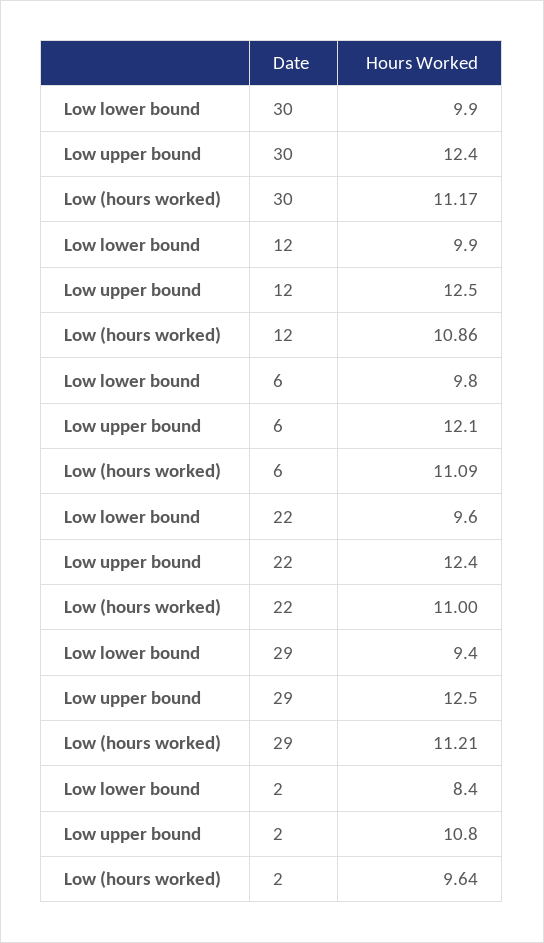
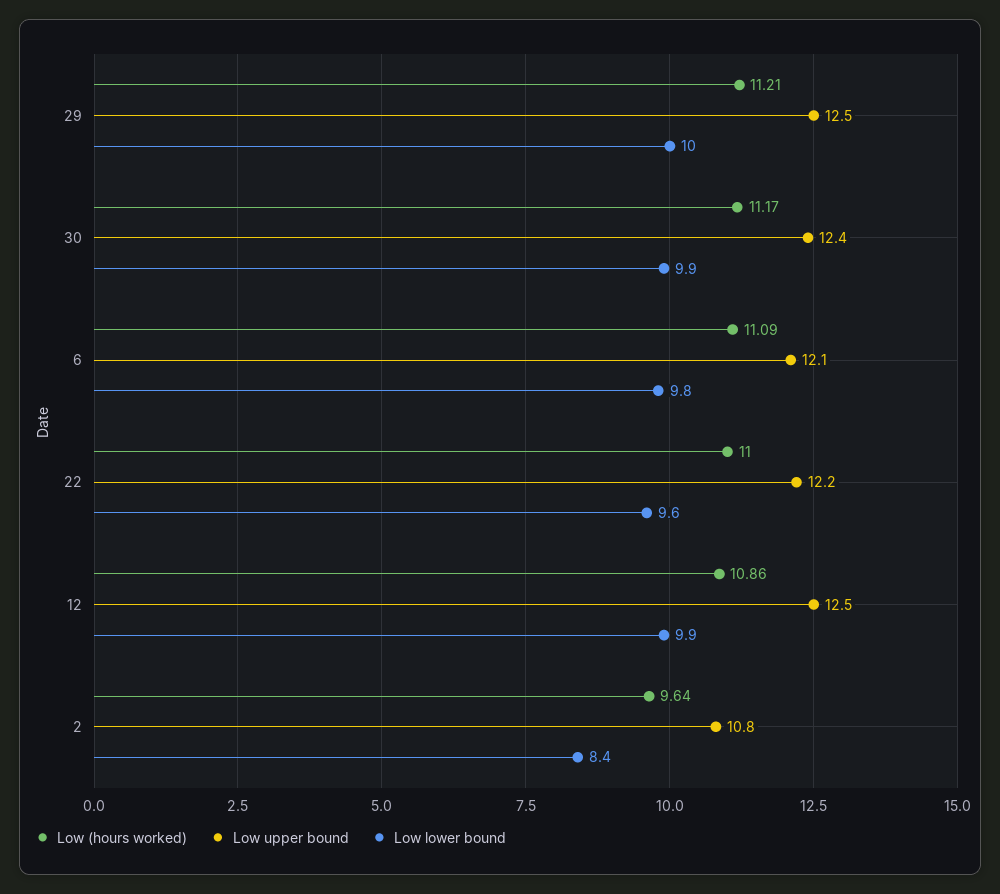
  {
    "Low lower bound": {
      "30": 9.9,
      "12": 9.9,
      "6": 9.8,
      "22": 9.6,
-     "29": 9.4,
+     "29": 10,
      "2": 8.4
    },
    "Low upper bound": {
      "30": 12.4,
      "12": 12.5,
      "6": 12.1,
-     "22": 12.4,
+     "22": 12.2,
      "29": 12.5,
      "2": 10.8
    },
    "Low (hours worked)": {
      "30": 11.17,
      "12": 10.86,
      "6": 11.09,
      "22": 11,
      "29": 11.21,
      "2": 9.64
    }
  }

